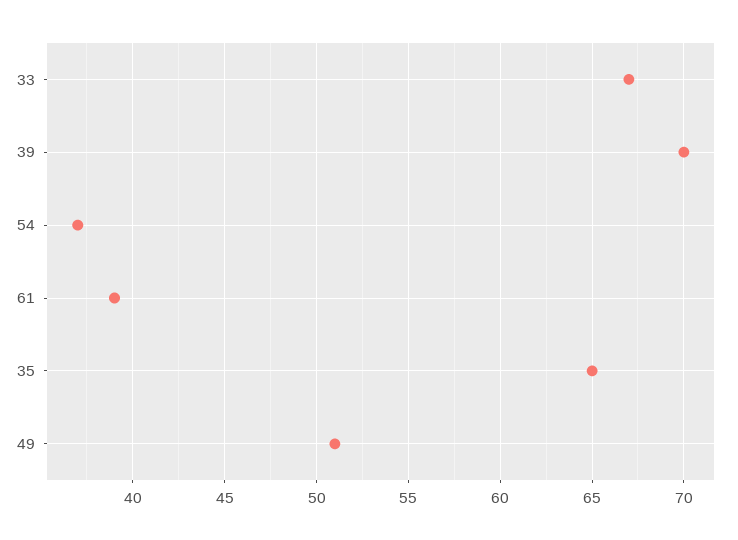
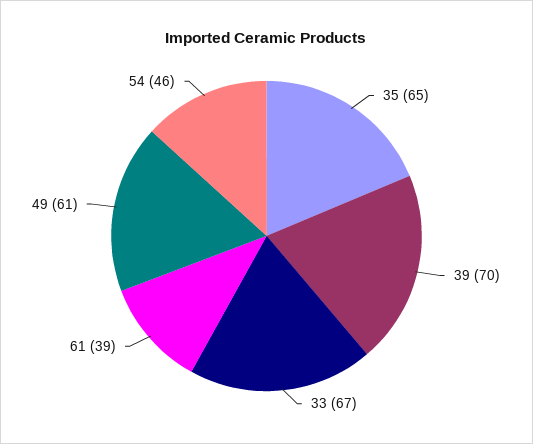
  {
    "33": 67,
    "39": 70,
-   "54": 37,
+   "54": 46,
    "61": 39,
    "35": 65,
-   "49": 51
+   "49": 61
  }

